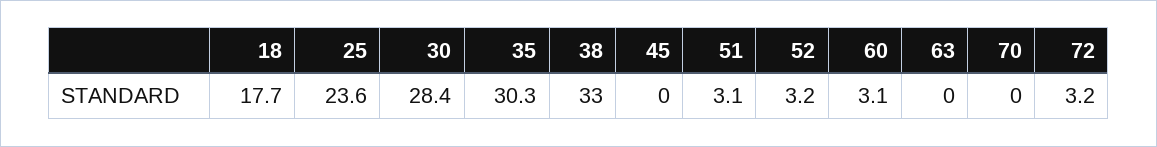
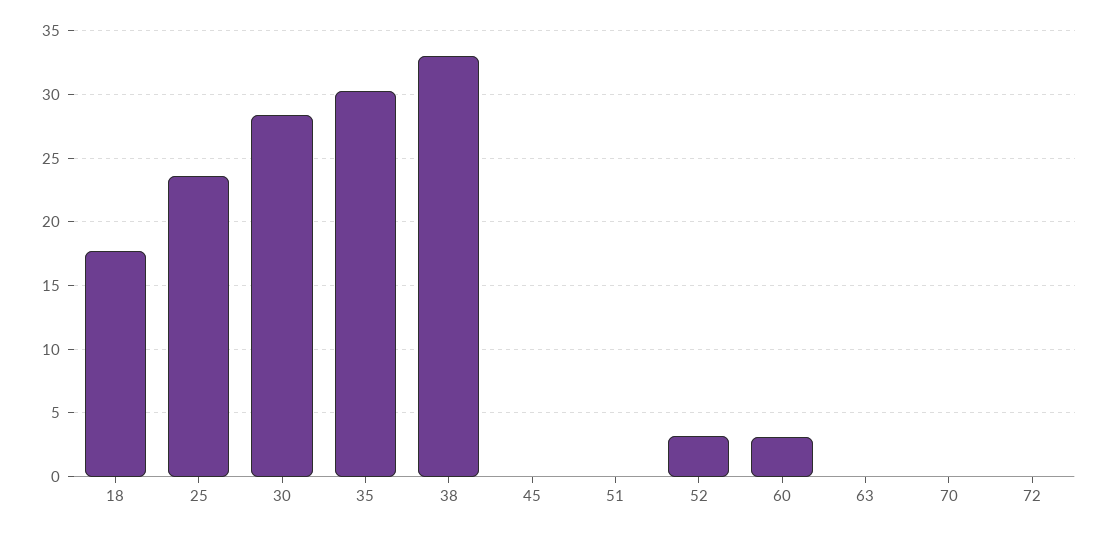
  {
    "18": 17.7,
    "25": 23.6,
    "30": 28.4,
    "35": 30.3,
    "38": 33,
    "45": 0,
-   "51": 3.1,
+   "51": 0,
    "52": 3.2,
    "60": 3.1,
    "63": 0,
    "70": 0,
-   "72": 3.2
+   "72": 0
  }

